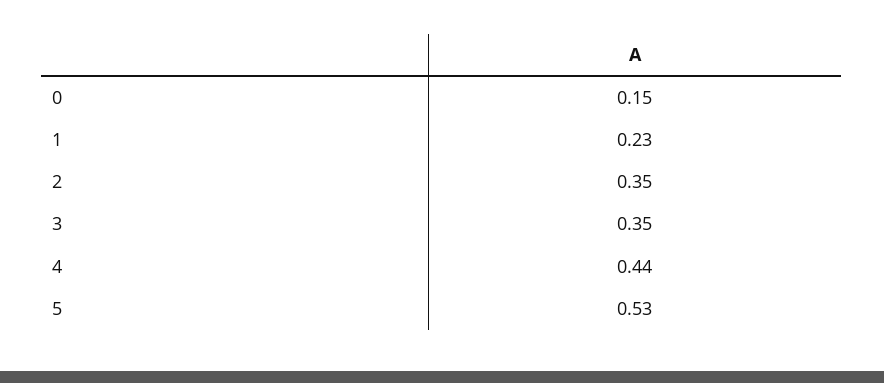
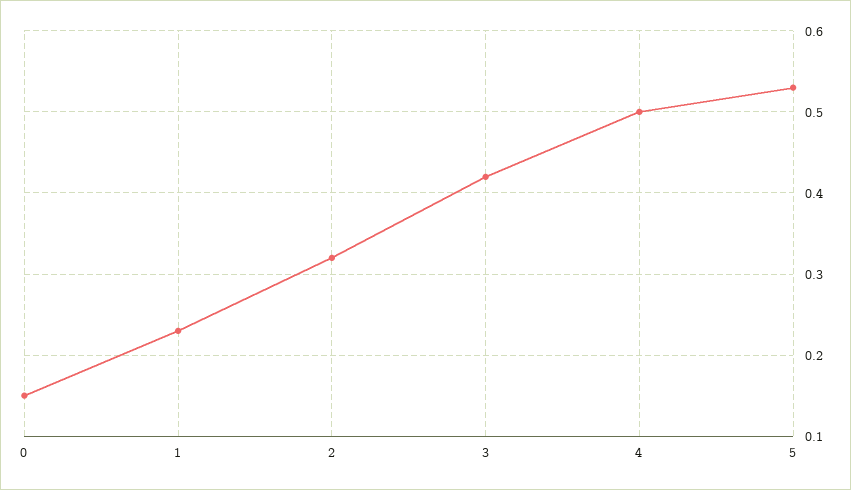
  {
    "0": 0.15,
    "1": 0.23,
-   "2": 0.35,
+   "2": 0.32,
-   "3": 0.35,
+   "3": 0.42,
-   "4": 0.44,
+   "4": 0.5,
    "5": 0.53
  }

